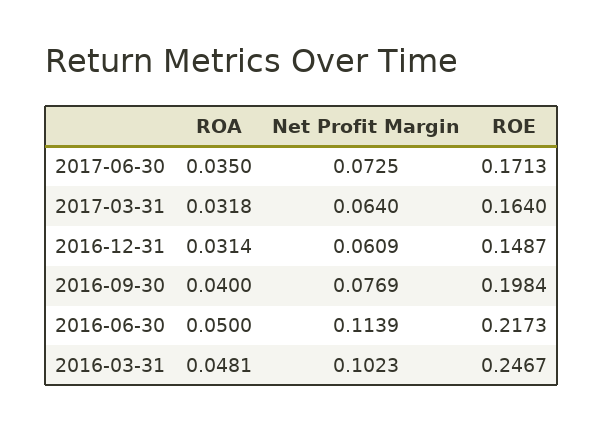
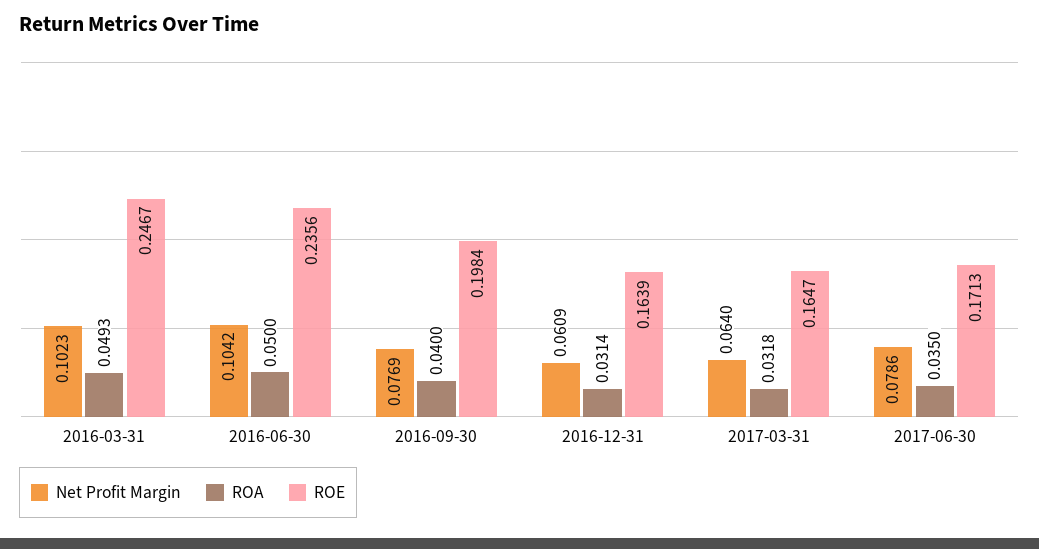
  {
    "ROA": {
      "2017-06-30": 0.035,
      "2017-03-31": 0.0318,
      "2016-12-31": 0.0314,
      "2016-09-30": 0.04,
      "2016-06-30": 0.05,
-     "2016-03-31": 0.0481
+     "2016-03-31": 0.0493
    },
    "Net Profit Margin": {
-     "2017-06-30": 0.0725,
+     "2017-06-30": 0.0786,
      "2017-03-31": 0.064,
      "2016-12-31": 0.0609,
      "2016-09-30": 0.0769,
-     "2016-06-30": 0.1139,
+     "2016-06-30": 0.1042,
      "2016-03-31": 0.1023
    },
    "ROE": {
      "2017-06-30": 0.1713,
-     "2017-03-31": 0.164,
+     "2017-03-31": 0.1647,
-     "2016-12-31": 0.1487,
+     "2016-12-31": 0.1639,
      "2016-09-30": 0.1984,
-     "2016-06-30": 0.2173,
+     "2016-06-30": 0.2356,
      "2016-03-31": 0.2467
    }
  }

